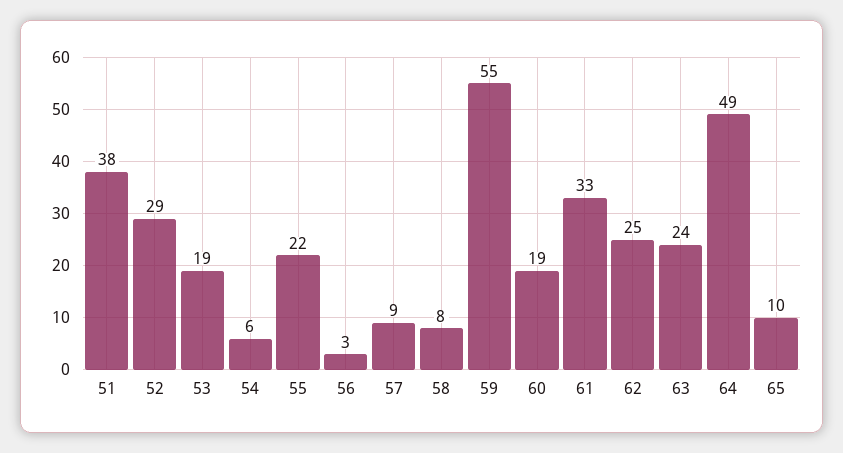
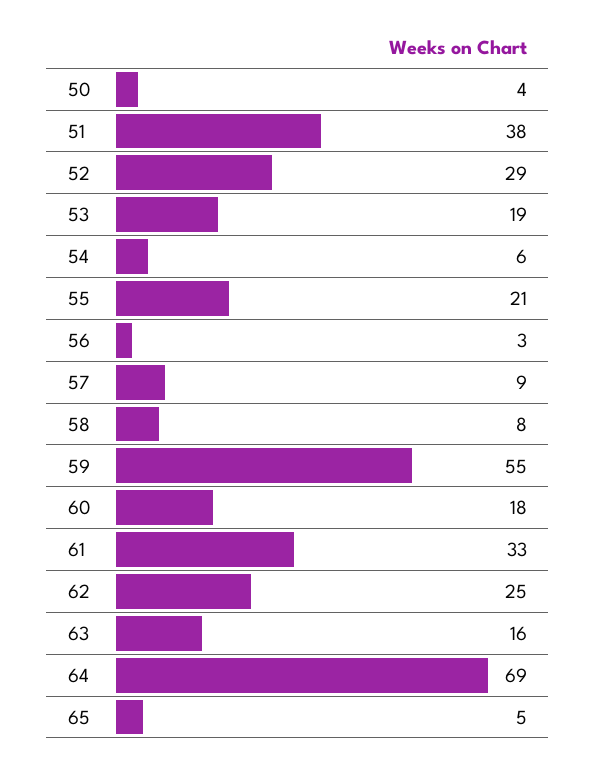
  {
    "51": 38,
    "52": 29,
    "53": 19,
    "54": 6,
-   "55": 22,
+   "55": 21,
    "56": 3,
    "57": 9,
    "58": 8,
    "59": 55,
-   "60": 19,
+   "60": 18,
    "61": 33,
    "62": 25,
-   "63": 24,
+   "63": 16,
-   "64": 49,
+   "64": 69,
-   "65": 10
+   "65": 5,
+   "50": 4
  }

